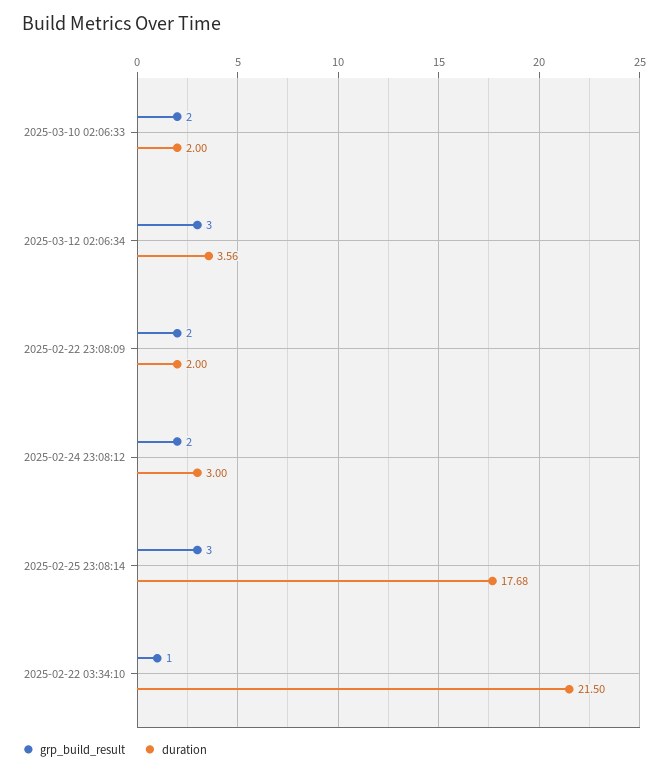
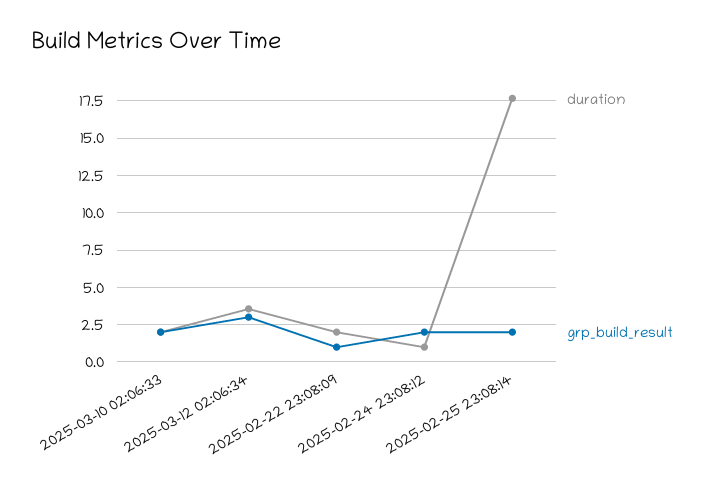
  {
    "grp_build_result": {
      "2025-03-10 02:06:33": 2,
      "2025-03-12 02:06:34": 3,
-     "2025-02-22 23:08:09": 2,
+     "2025-02-22 23:08:09": 1,
      "2025-02-24 23:08:12": 2,
-     "2025-02-25 23:08:14": 3,
+     "2025-02-25 23:08:14": 2
-     "2025-02-22 03:34:10": 1
    },
    "duration": {
      "2025-03-10 02:06:33": 2,
      "2025-03-12 02:06:34": 3.56,
      "2025-02-22 23:08:09": 2,
-     "2025-02-24 23:08:12": 3,
+     "2025-02-24 23:08:12": 1,
-     "2025-02-25 23:08:14": 17.68,
+     "2025-02-25 23:08:14": 17.68
-     "2025-02-22 03:34:10": 21.5
    }
  }

